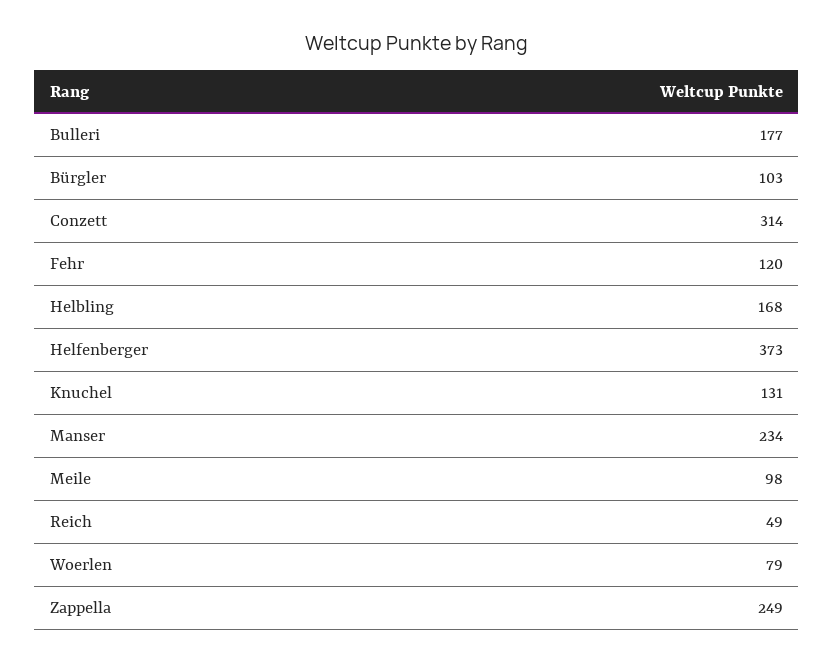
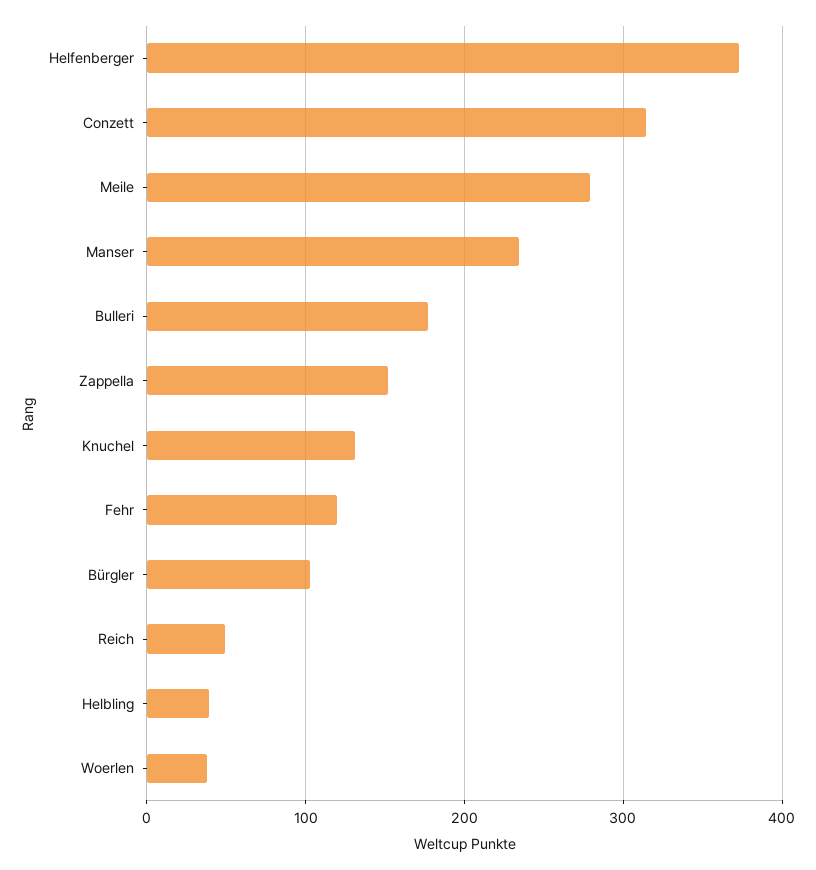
  {
    "Bulleri": 177,
    "Bürgler": 103,
    "Conzett": 314,
    "Fehr": 120,
-   "Helbling": 168,
+   "Helbling": 40,
    "Helfenberger": 373,
    "Knuchel": 131,
    "Manser": 234,
-   "Meile": 98,
+   "Meile": 280,
    "Reich": 49,
-   "Woerlen": 79,
+   "Woerlen": 40,
-   "Zappella": 249
+   "Zappella": 150
  }

